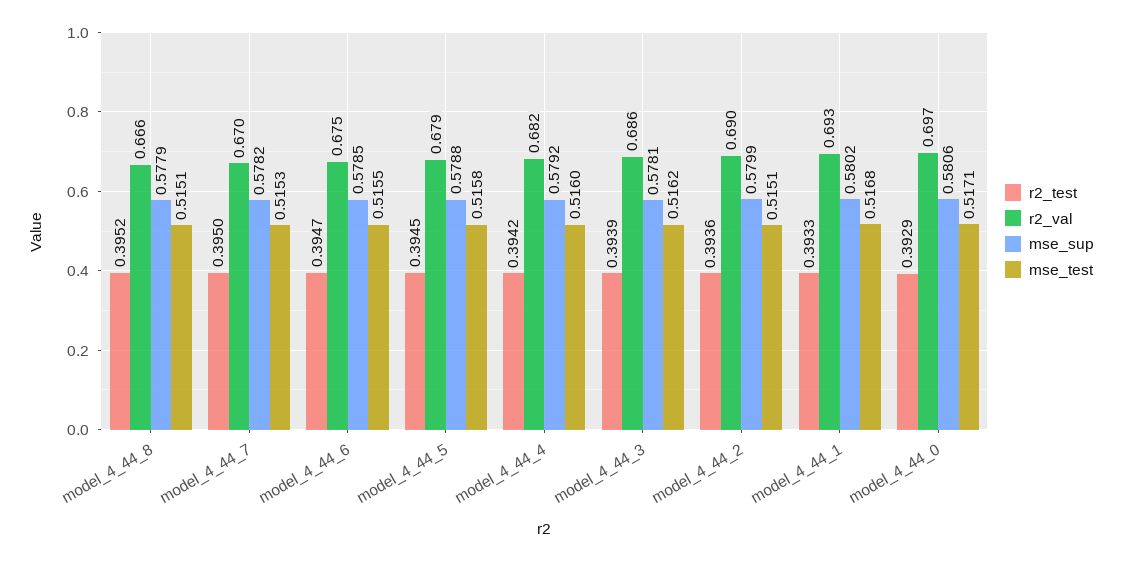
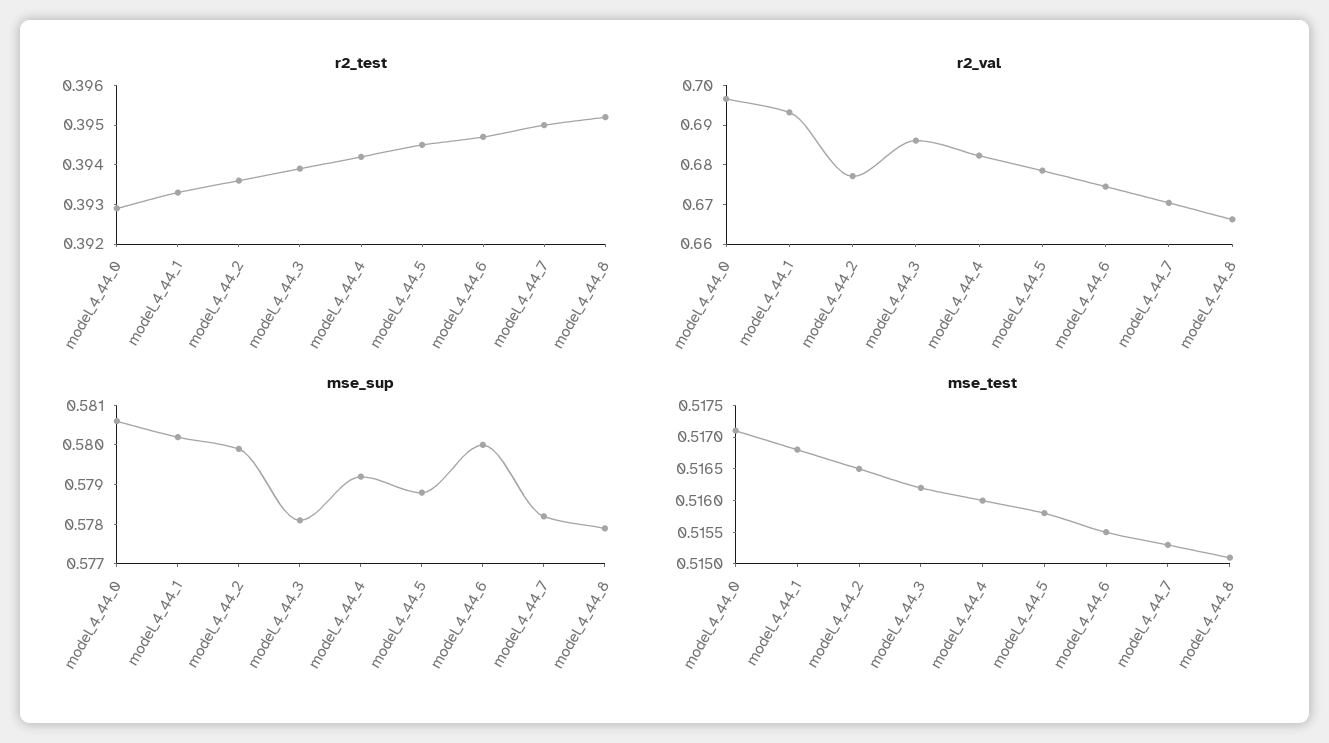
  {
    "r2_test": {
      "model_4_44_8": 0.3952,
      "model_4_44_7": 0.395,
      "model_4_44_6": 0.3947,
      "model_4_44_5": 0.3945,
      "model_4_44_4": 0.3942,
      "model_4_44_3": 0.3939,
      "model_4_44_2": 0.3936,
      "model_4_44_1": 0.3933,
      "model_4_44_0": 0.3929
    },
    "r2_val": {
      "model_4_44_8": 0.666,
      "model_4_44_7": 0.67,
      "model_4_44_6": 0.675,
      "model_4_44_5": 0.679,
      "model_4_44_4": 0.682,
      "model_4_44_3": 0.686,
-     "model_4_44_2": 0.69,
+     "model_4_44_2": 0.6775,
      "model_4_44_1": 0.693,
      "model_4_44_0": 0.697
    },
    "mse_sup": {
      "model_4_44_8": 0.5779,
      "model_4_44_7": 0.5782,
-     "model_4_44_6": 0.5785,
+     "model_4_44_6": 0.58,
      "model_4_44_5": 0.5788,
      "model_4_44_4": 0.5792,
      "model_4_44_3": 0.5781,
      "model_4_44_2": 0.5799,
      "model_4_44_1": 0.5802,
      "model_4_44_0": 0.5806
    },
    "mse_test": {
      "model_4_44_8": 0.5151,
      "model_4_44_7": 0.5153,
      "model_4_44_6": 0.5155,
      "model_4_44_5": 0.5158,
      "model_4_44_4": 0.516,
      "model_4_44_3": 0.5162,
-     "model_4_44_2": 0.5151,
+     "model_4_44_2": 0.5165,
      "model_4_44_1": 0.5168,
      "model_4_44_0": 0.5171
    }
  }

